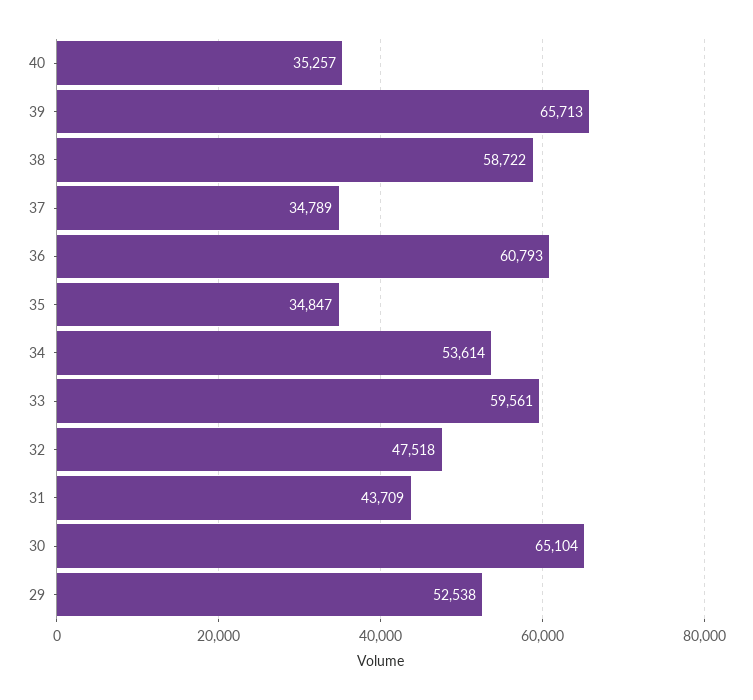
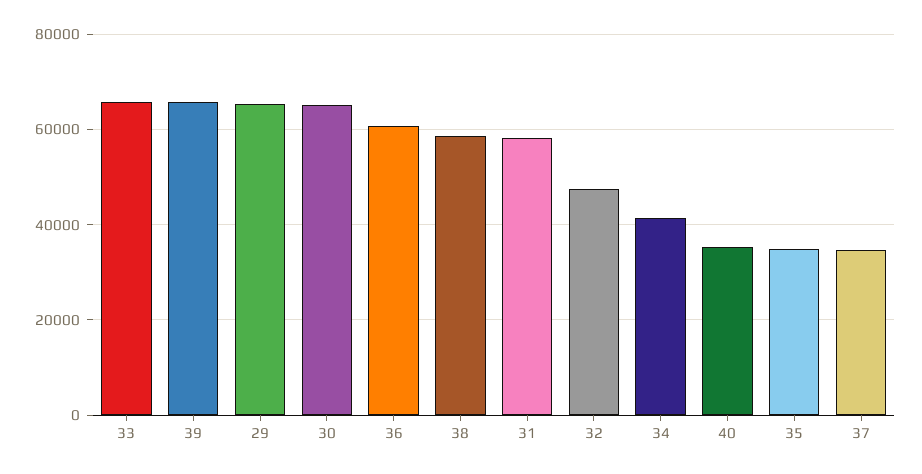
  {
    "40": 35257,
    "39": 65713,
    "38": 58722,
    "37": 34789,
    "36": 60793,
    "35": 34847,
-   "34": 53614,
+   "34": 42000,
-   "33": 59561,
+   "33": 66000,
    "32": 47518,
-   "31": 43709,
+   "31": 58000,
    "30": 65104,
-   "29": 52538
+   "29": 66000
  }

